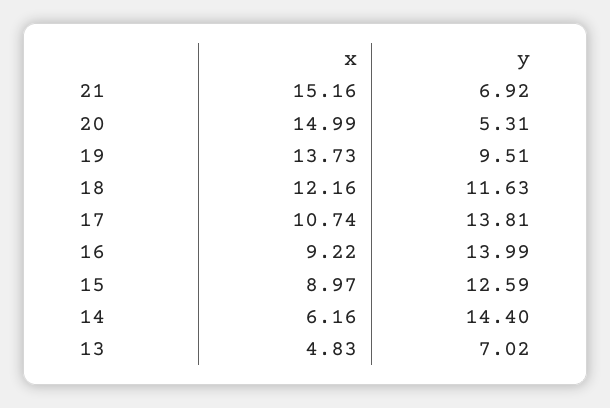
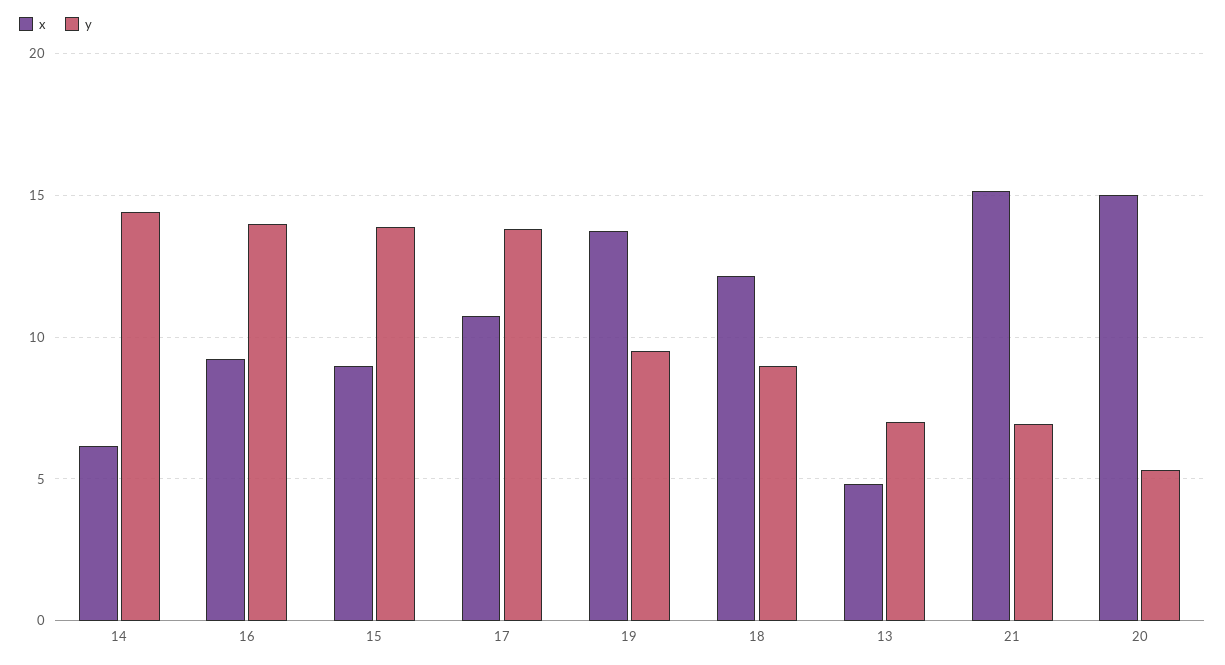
  {
    "x": {
      "21": 15.16,
      "20": 14.99,
      "19": 13.73,
      "18": 12.16,
      "17": 10.74,
      "16": 9.22,
      "15": 8.97,
      "14": 6.16,
      "13": 4.83
    },
    "y": {
      "21": 6.92,
      "20": 5.31,
      "19": 9.51,
-     "18": 11.63,
+     "18": 9,
      "17": 13.81,
      "16": 13.99,
-     "15": 12.59,
+     "15": 14,
      "14": 14.4,
      "13": 7.02
    }
  }

